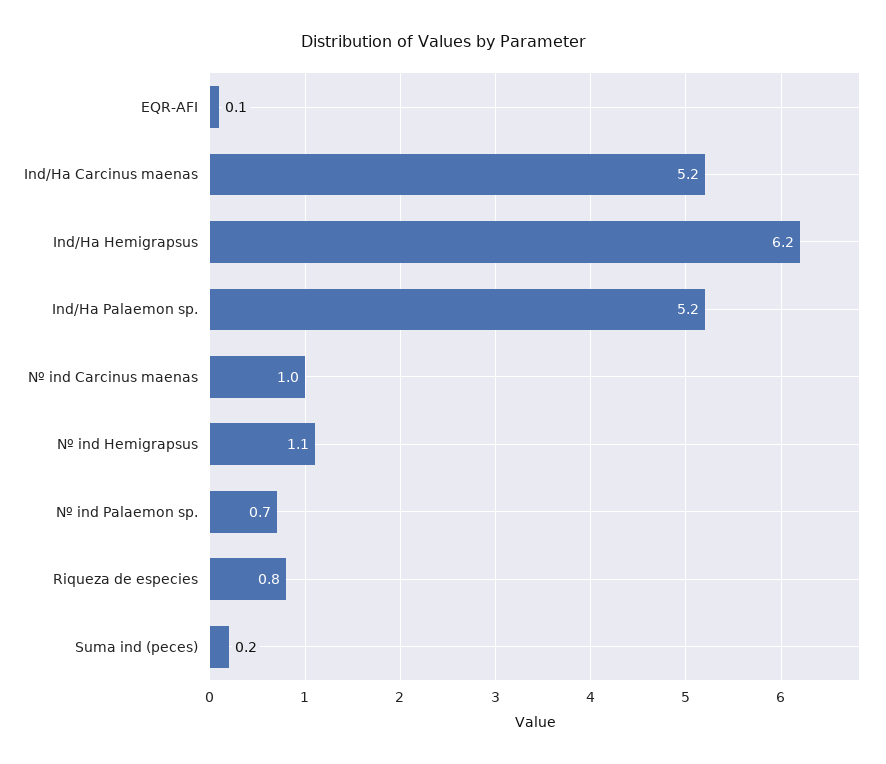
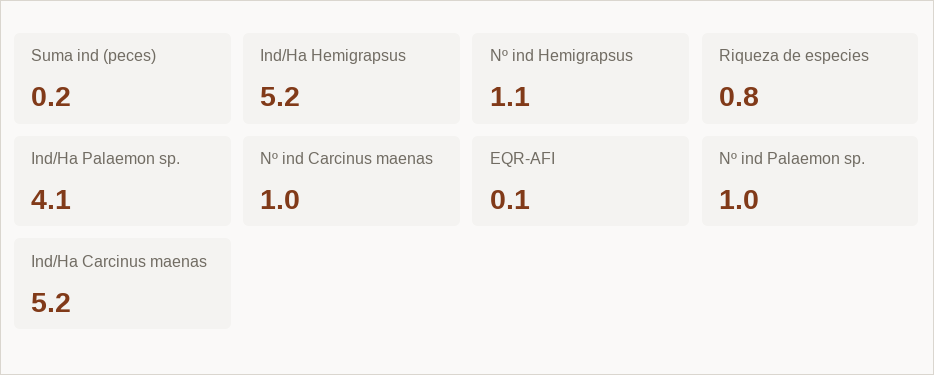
  {
    "EQR-AFI": 0.1,
    "Ind/Ha Carcinus maenas": 5.2,
-   "Ind/Ha Hemigrapsus": 6.2,
+   "Ind/Ha Hemigrapsus": 5.2,
-   "Ind/Ha Palaemon sp.": 5.2,
+   "Ind/Ha Palaemon sp.": 4.1,
    "Nº ind Carcinus maenas": 1,
    "Nº ind Hemigrapsus": 1.1,
-   "Nº ind Palaemon sp.": 0.7,
+   "Nº ind Palaemon sp.": 1,
    "Riqueza de especies": 0.8,
    "Suma ind (peces)": 0.2
  }

